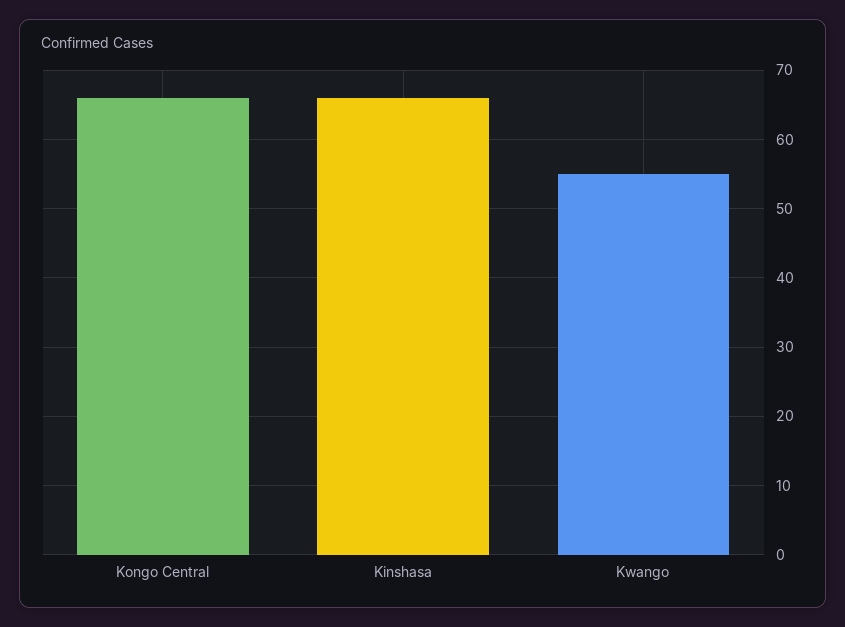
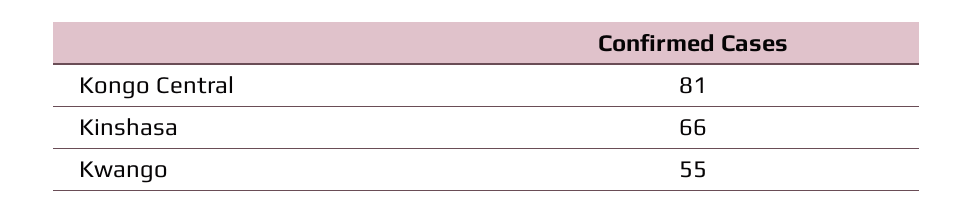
  {
-   "Kongo Central": 66,
+   "Kongo Central": 81,
    "Kinshasa": 66,
    "Kwango": 55
  }

